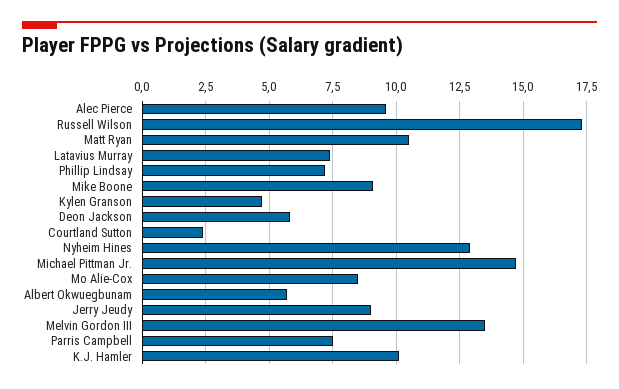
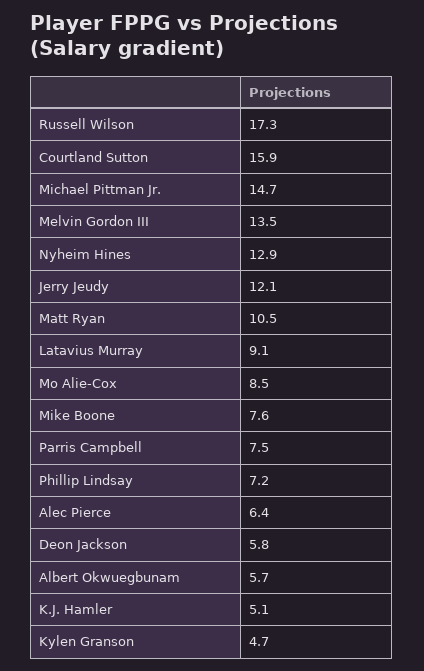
  {
-   "Alec Pierce": 9.5,
+   "Alec Pierce": 6.4,
    "Russell Wilson": 17.3,
    "Matt Ryan": 10.5,
-   "Latavius Murray": 7.5,
+   "Latavius Murray": 9.1,
    "Phillip Lindsay": 7.2,
-   "Mike Boone": 9,
+   "Mike Boone": 7.6,
    "Kylen Granson": 4.7,
    "Deon Jackson": 5.8,
-   "Courtland Sutton": 2.5,
+   "Courtland Sutton": 15.9,
    "Nyheim Hines": 12.9,
    "Michael Pittman Jr.": 14.7,
    "Mo Alie-Cox": 8.5,
    "Albert Okwuegbunam": 5.7,
-   "Jerry Jeudy": 9,
+   "Jerry Jeudy": 12.1,
    "Melvin Gordon III": 13.5,
    "Parris Campbell": 7.5,
-   "K.J. Hamler": 10
+   "K.J. Hamler": 5.1
  }

